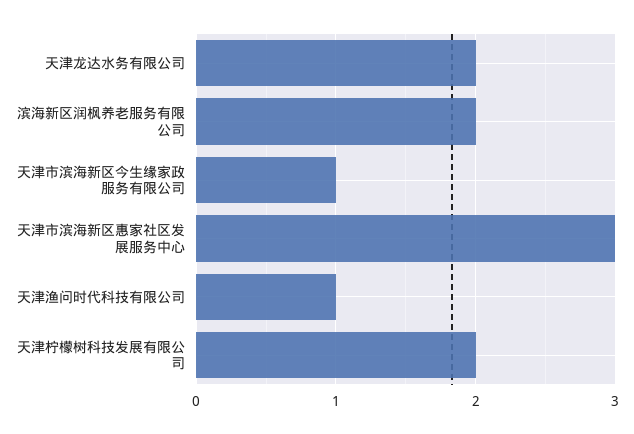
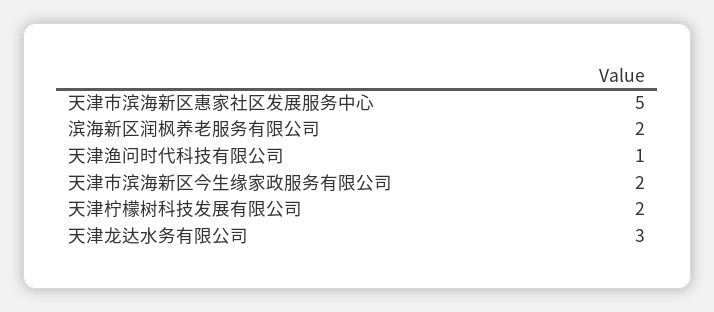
  {
-   "天津龙达水务有限公司": 2,
+   "天津龙达水务有限公司": 3,
    "滨海新区润枫养老服务有限公司": 2,
-   "天津市滨海新区今生缘家政服务有限公司": 1,
+   "天津市滨海新区今生缘家政服务有限公司": 2,
-   "天津市滨海新区惠家社区发展服务中心": 3,
+   "天津市滨海新区惠家社区发展服务中心": 5,
    "天津渔问时代科技有限公司": 1,
    "天津柠檬树科技发展有限公司": 2
  }

